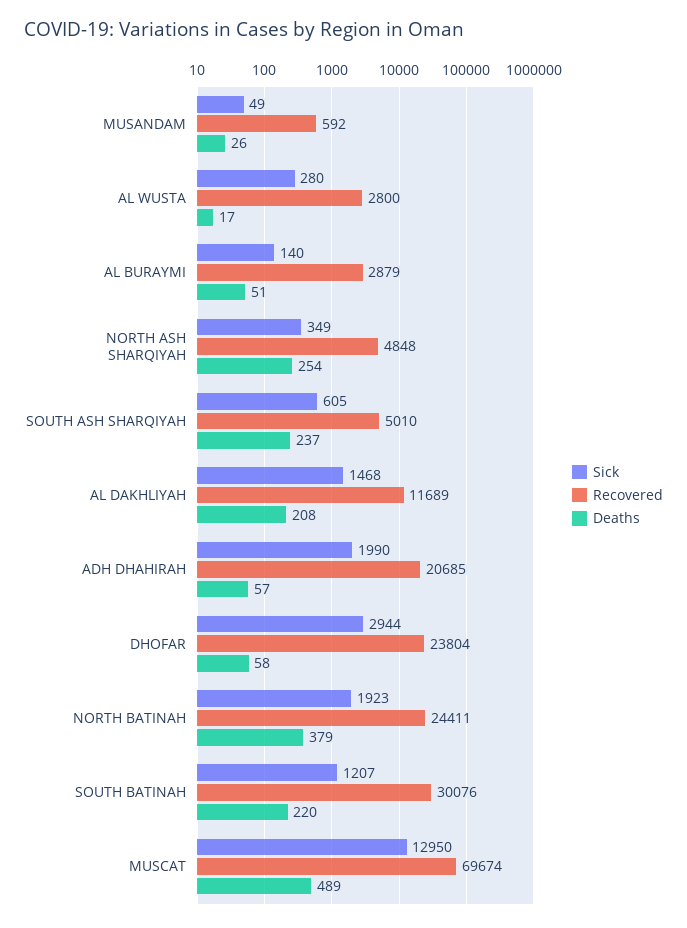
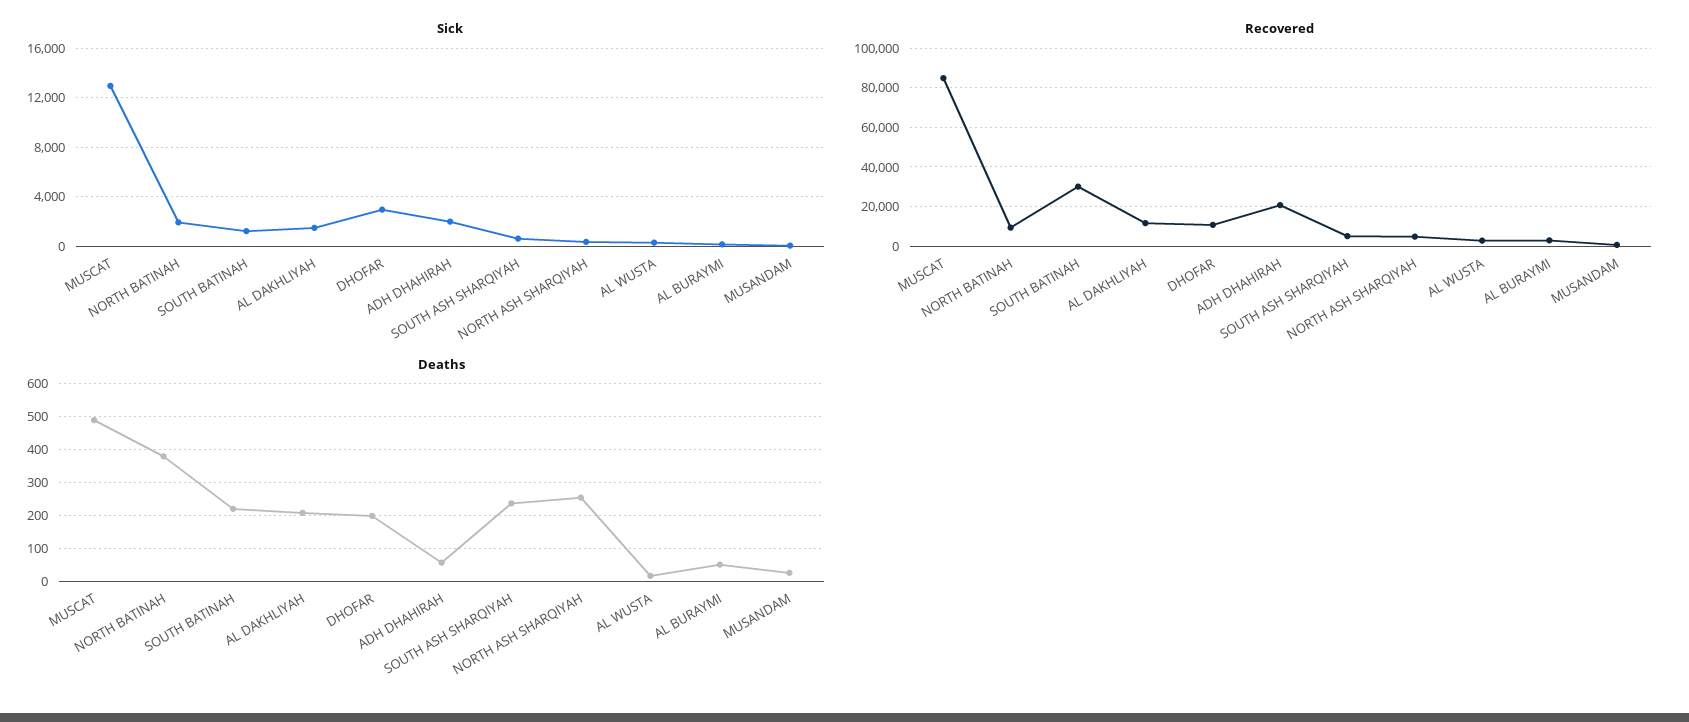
  {
    "Sick": {
      "MUSANDAM": 49,
      "AL WUSTA": 280,
      "AL BURAYMI": 140,
      "NORTH ASH SHARQIYAH": 349,
      "SOUTH ASH SHARQIYAH": 605,
      "AL DAKHLIYAH": 1468,
      "ADH DHAHIRAH": 1990,
      "DHOFAR": 2944,
      "NORTH BATINAH": 1923,
      "SOUTH BATINAH": 1207,
      "MUSCAT": 12950
    },
    "Recovered": {
      "MUSANDAM": 592,
      "AL WUSTA": 2800,
      "AL BURAYMI": 2879,
      "NORTH ASH SHARQIYAH": 4848,
      "SOUTH ASH SHARQIYAH": 5010,
      "AL DAKHLIYAH": 11689,
      "ADH DHAHIRAH": 20685,
-     "DHOFAR": 23804,
+     "DHOFAR": 10000,
-     "NORTH BATINAH": 24411,
+     "NORTH BATINAH": 10000,
      "SOUTH BATINAH": 30076,
-     "MUSCAT": 69674
+     "MUSCAT": 85000
    },
    "Deaths": {
      "MUSANDAM": 26,
      "AL WUSTA": 17,
      "AL BURAYMI": 51,
      "NORTH ASH SHARQIYAH": 254,
      "SOUTH ASH SHARQIYAH": 237,
      "AL DAKHLIYAH": 208,
      "ADH DHAHIRAH": 57,
-     "DHOFAR": 58,
+     "DHOFAR": 200,
      "NORTH BATINAH": 379,
      "SOUTH BATINAH": 220,
      "MUSCAT": 489
    }
  }

